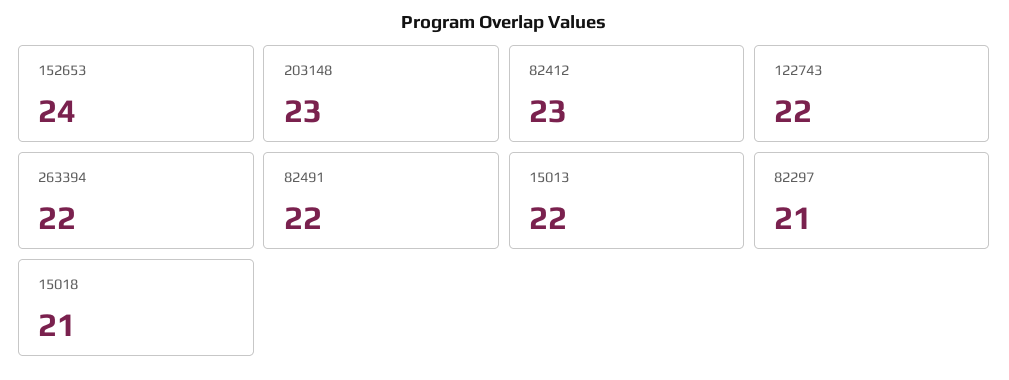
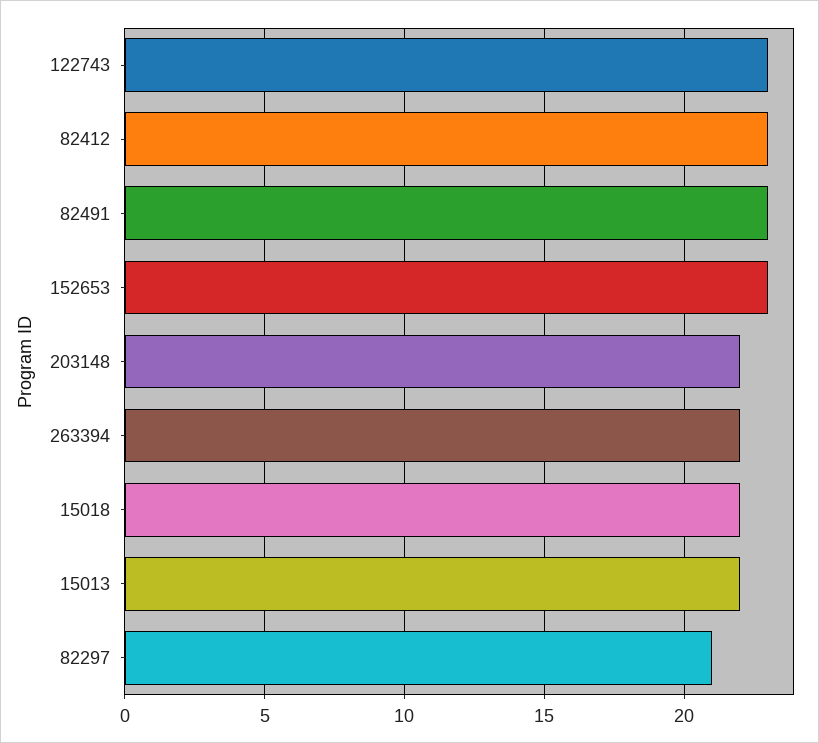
  {
-   "152653": 24,
+   "152653": 23,
-   "203148": 23,
+   "203148": 22,
    "82412": 23,
-   "122743": 22,
+   "122743": 23,
    "263394": 22,
-   "82491": 22,
+   "82491": 23,
    "15013": 22,
    "82297": 21,
-   "15018": 21
+   "15018": 22
  }

